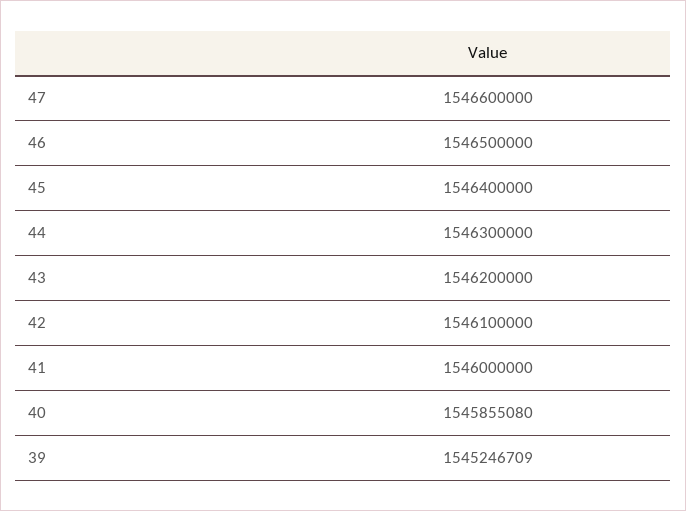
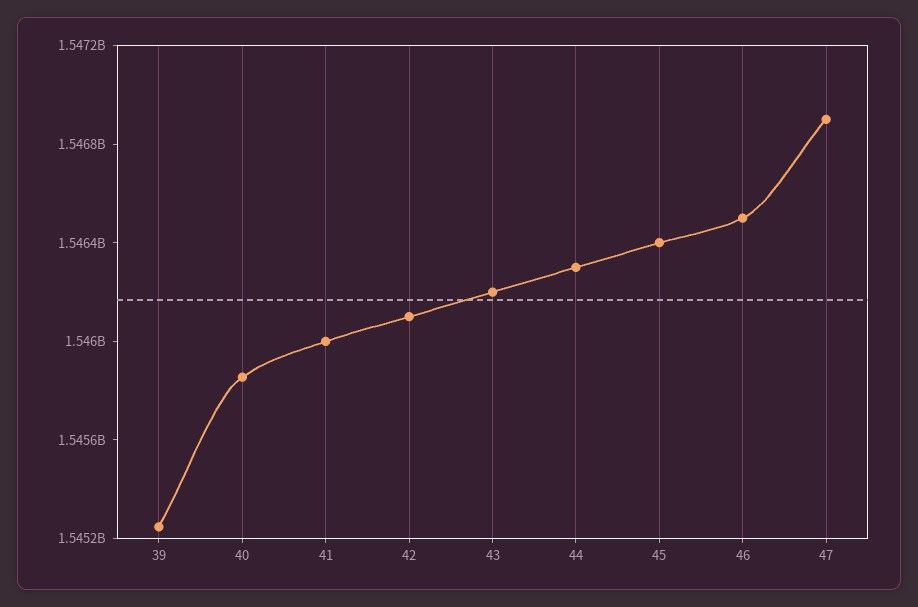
  {
-   "47": 1546600000,
+   "47": 1546900000,
    "46": 1546500000,
    "45": 1546400000,
    "44": 1546300000,
    "43": 1546200000,
    "42": 1546100000,
    "41": 1546000000,
    "40": 1545855080,
    "39": 1545246709
  }

